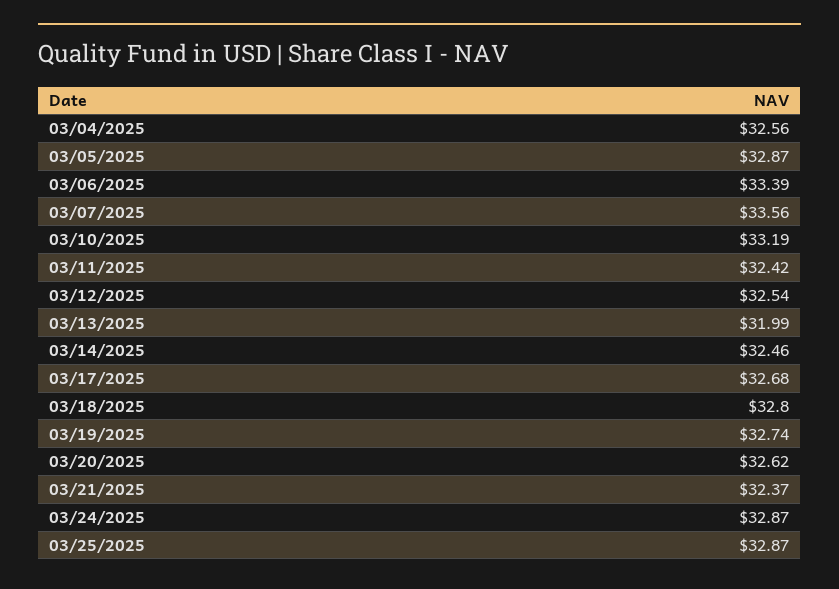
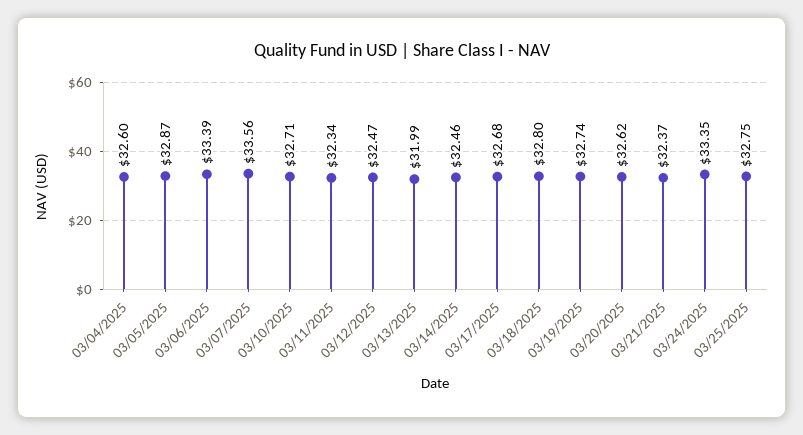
  {
-   "03/04/2025": 32.56,
+   "03/04/2025": 32.6,
    "03/05/2025": 32.87,
    "03/06/2025": 33.39,
    "03/07/2025": 33.56,
-   "03/10/2025": 33.19,
+   "03/10/2025": 32.71,
-   "03/11/2025": 32.42,
+   "03/11/2025": 32.34,
-   "03/12/2025": 32.54,
+   "03/12/2025": 32.47,
    "03/13/2025": 31.99,
    "03/14/2025": 32.46,
    "03/17/2025": 32.68,
    "03/18/2025": 32.8,
    "03/19/2025": 32.74,
    "03/20/2025": 32.62,
    "03/21/2025": 32.37,
-   "03/24/2025": 32.87,
+   "03/24/2025": 33.35,
-   "03/25/2025": 32.87
+   "03/25/2025": 32.75
  }

